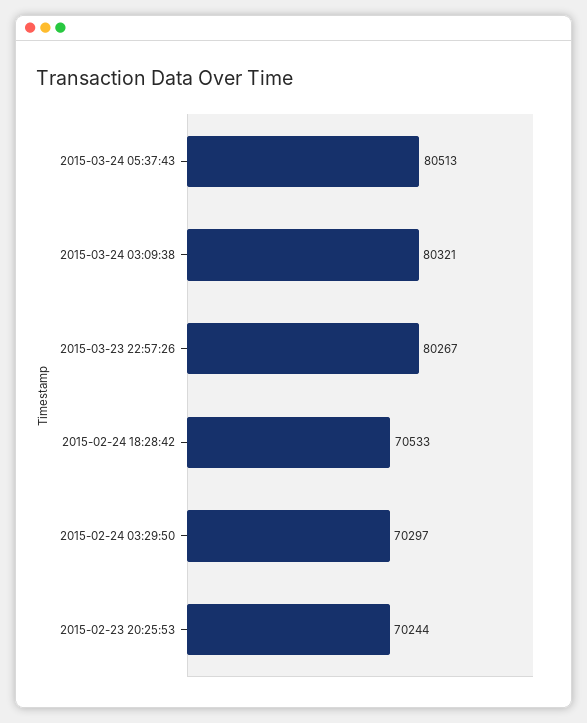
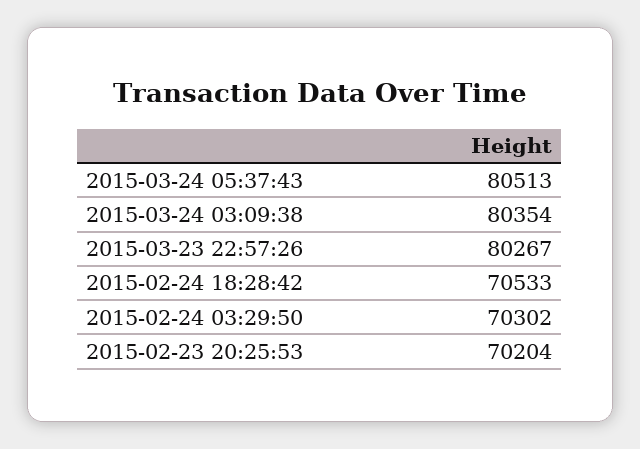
  {
    "2015-03-24 05:37:43": 80513,
-   "2015-03-24 03:09:38": 80321,
+   "2015-03-24 03:09:38": 80354,
    "2015-03-23 22:57:26": 80267,
    "2015-02-24 18:28:42": 70533,
-   "2015-02-24 03:29:50": 70297,
+   "2015-02-24 03:29:50": 70302,
-   "2015-02-23 20:25:53": 70244
+   "2015-02-23 20:25:53": 70204
  }

